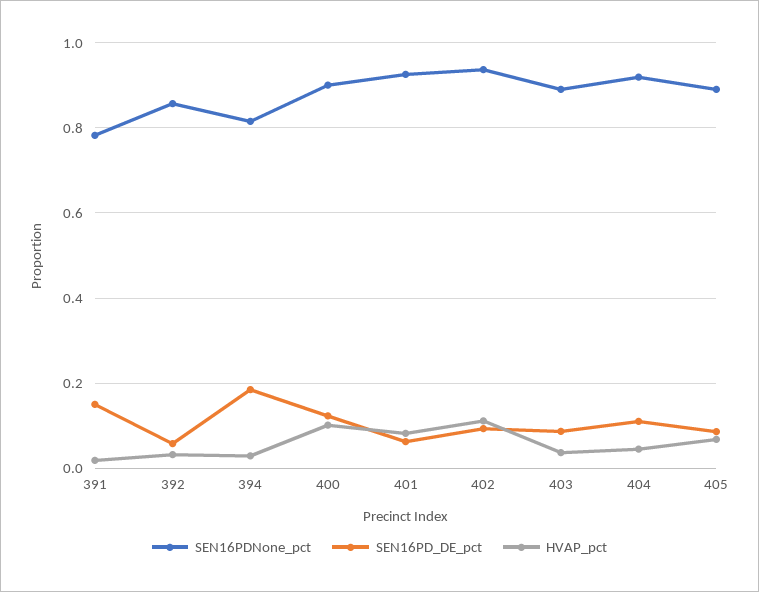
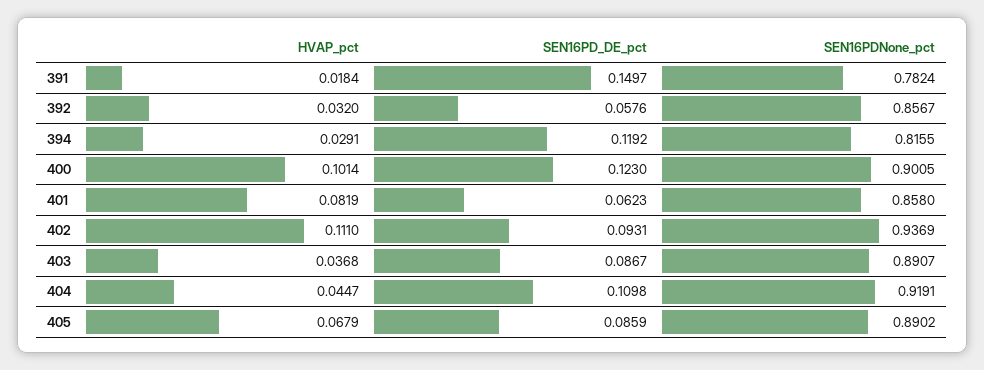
  {
    "SEN16PDNone_pct": {
      "391": 0.7824,
      "392": 0.8567,
      "394": 0.8155,
      "400": 0.9005,
-     "401": 0.92,
+     "401": 0.858,
      "402": 0.9369,
      "403": 0.8907,
      "404": 0.9191,
      "405": 0.8902
    },
    "SEN16PD_DE_pct": {
      "391": 0.1497,
      "392": 0.0576,
-     "394": 0.18,
+     "394": 0.1192,
      "400": 0.123,
      "401": 0.0623,
      "402": 0.0931,
      "403": 0.0867,
      "404": 0.1098,
      "405": 0.0859
    },
    "HVAP_pct": {
      "391": 0.0184,
      "392": 0.032,
      "394": 0.0291,
      "400": 0.1014,
      "401": 0.0819,
      "402": 0.111,
      "403": 0.0368,
      "404": 0.0447,
      "405": 0.0679
    }
  }

